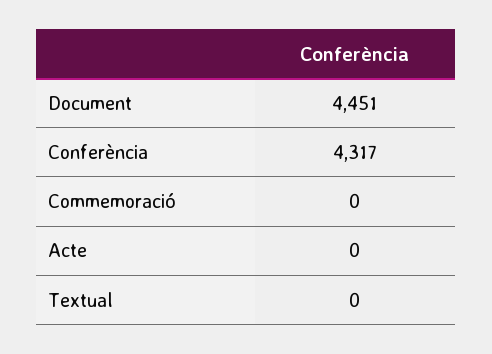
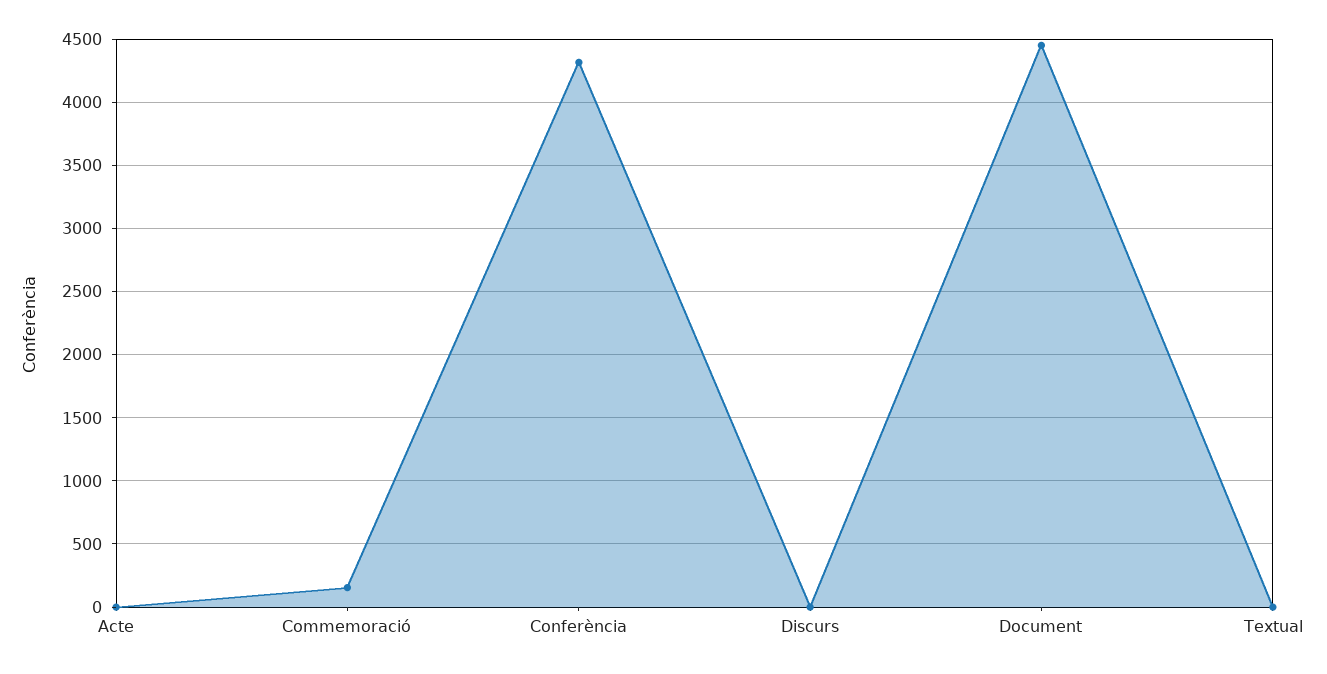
  {
    "Document": 4451,
    "Conferència": 4317,
-   "Commemoració": 0,
+   "Commemoració": 150,
    "Acte": 0,
-   "Textual": 0
+   "Textual": 0,
+   "Discurs": 0
  }

